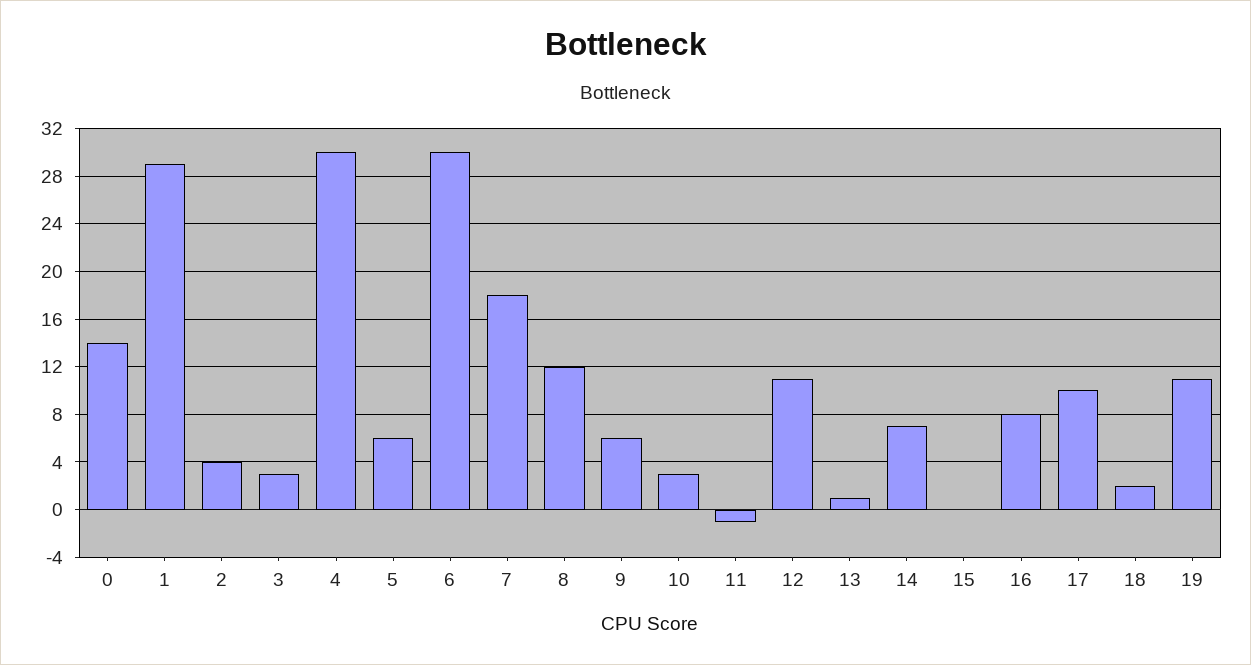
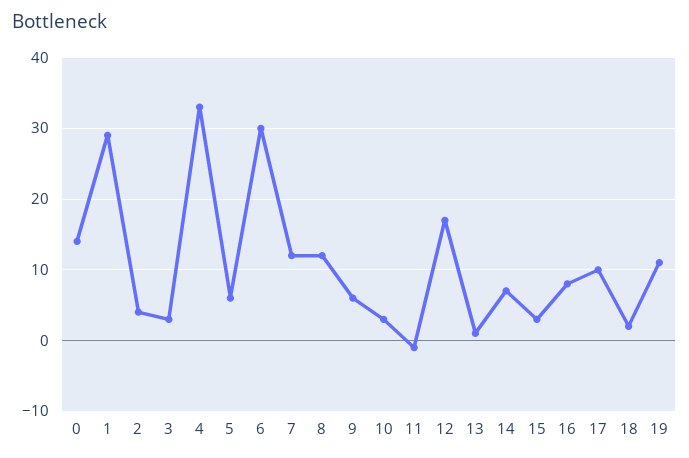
  {
    "0": 14,
    "1": 29,
    "2": 4,
    "3": 3,
-   "4": 30,
+   "4": 33,
    "5": 6,
    "6": 30,
-   "7": 18,
+   "7": 12,
    "8": 12,
    "9": 6,
    "10": 3,
    "11": -1,
-   "12": 11,
+   "12": 17,
    "13": 1,
    "14": 7,
-   "15": 0,
+   "15": 3,
    "16": 8,
    "17": 10,
    "18": 2,
    "19": 11
  }

